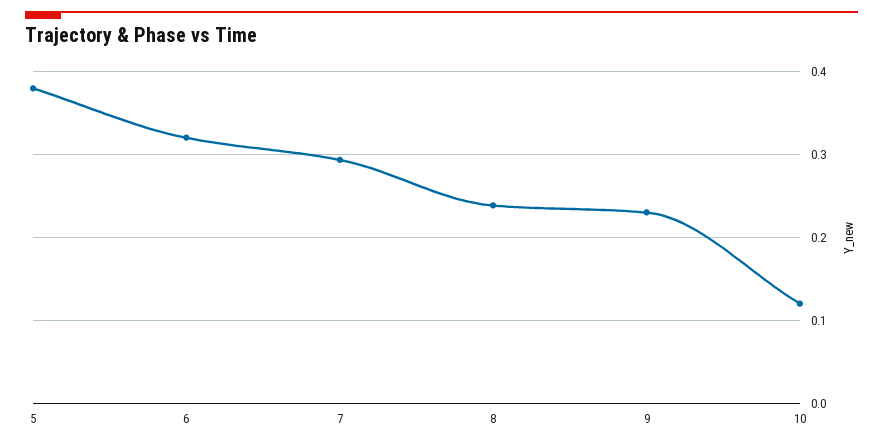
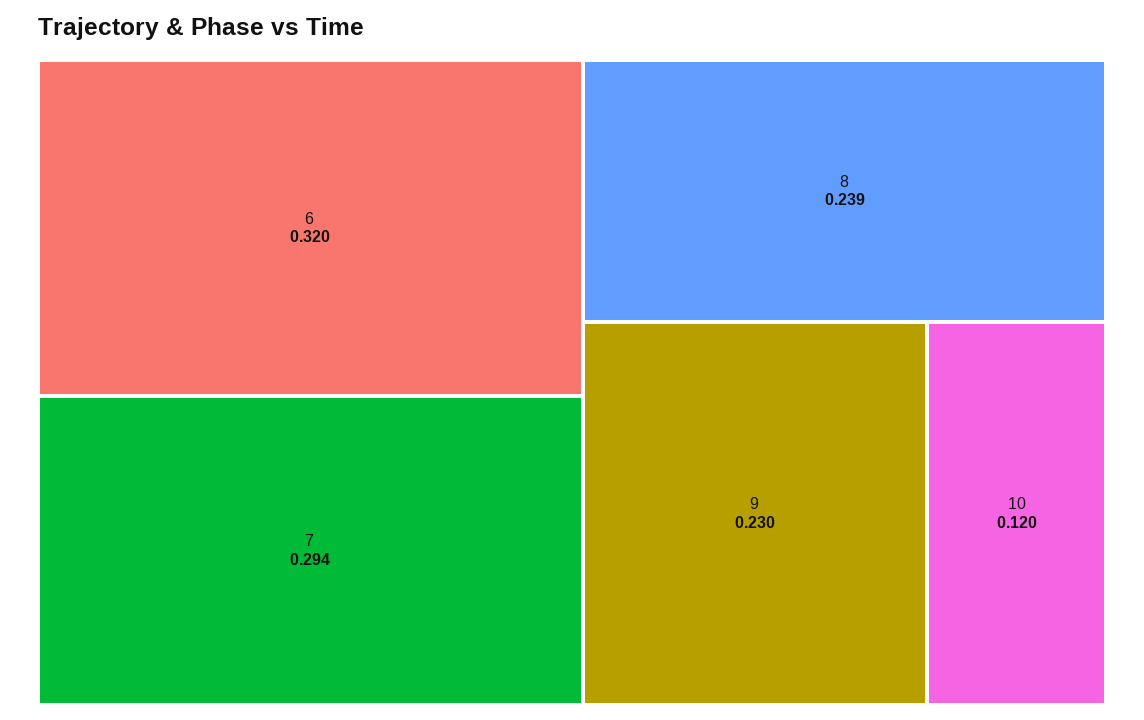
  {
-   "5": 0.38,
    "6": 0.32,
    "7": 0.294,
    "8": 0.239,
    "9": 0.23,
    "10": 0.12
  }

